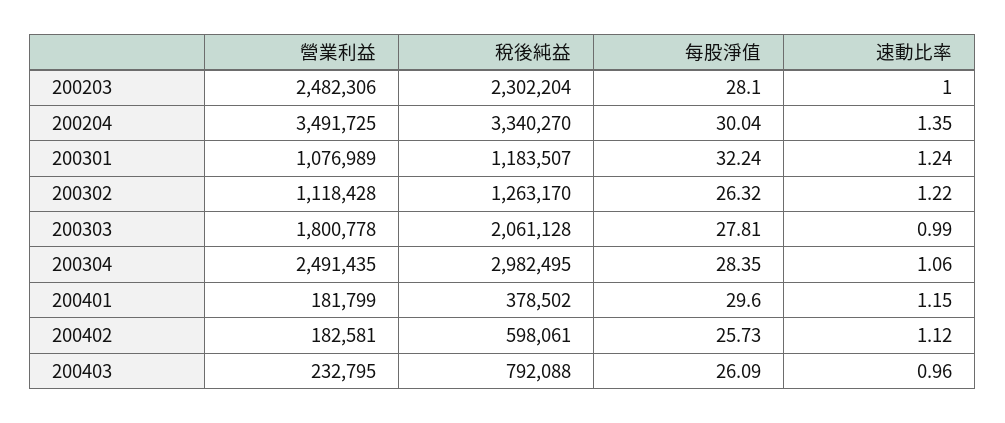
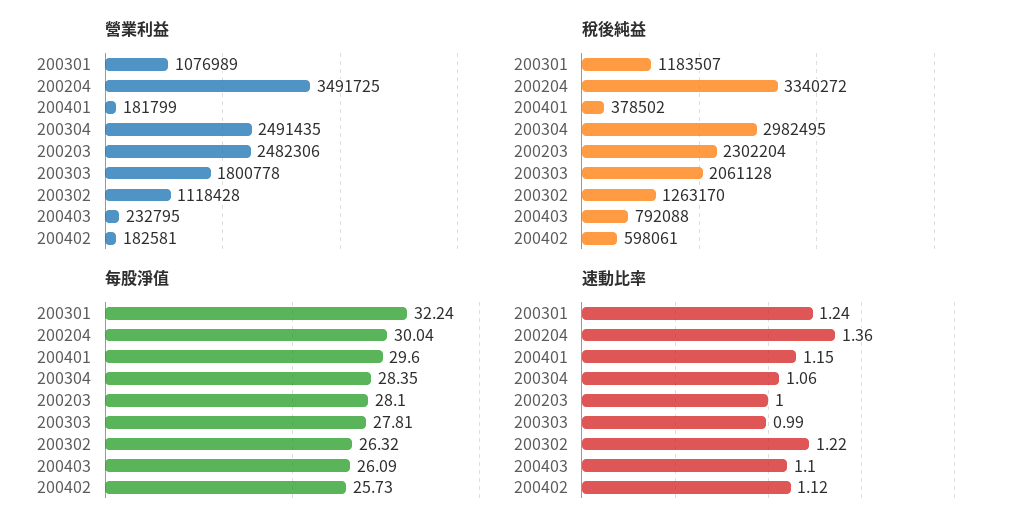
  {
    "營業利益": {
      "200203": 2482306,
      "200204": 3491725,
      "200301": 1076989,
      "200302": 1118428,
      "200303": 1800778,
      "200304": 2491435,
      "200401": 181799,
      "200402": 182581,
      "200403": 232795
    },
    "稅後純益": {
      "200203": 2302204,
-     "200204": 3340270,
+     "200204": 3340272,
      "200301": 1183507,
      "200302": 1263170,
      "200303": 2061128,
      "200304": 2982495,
      "200401": 378502,
      "200402": 598061,
      "200403": 792088
    },
    "每股淨值": {
      "200203": 28.1,
      "200204": 30.04,
      "200301": 32.24,
      "200302": 26.32,
      "200303": 27.81,
      "200304": 28.35,
      "200401": 29.6,
      "200402": 25.73,
      "200403": 26.09
    },
    "速動比率": {
      "200203": 1,
-     "200204": 1.35,
+     "200204": 1.36,
      "200301": 1.24,
      "200302": 1.22,
      "200303": 0.99,
      "200304": 1.06,
      "200401": 1.15,
      "200402": 1.12,
-     "200403": 0.96
+     "200403": 1.1
    }
  }

